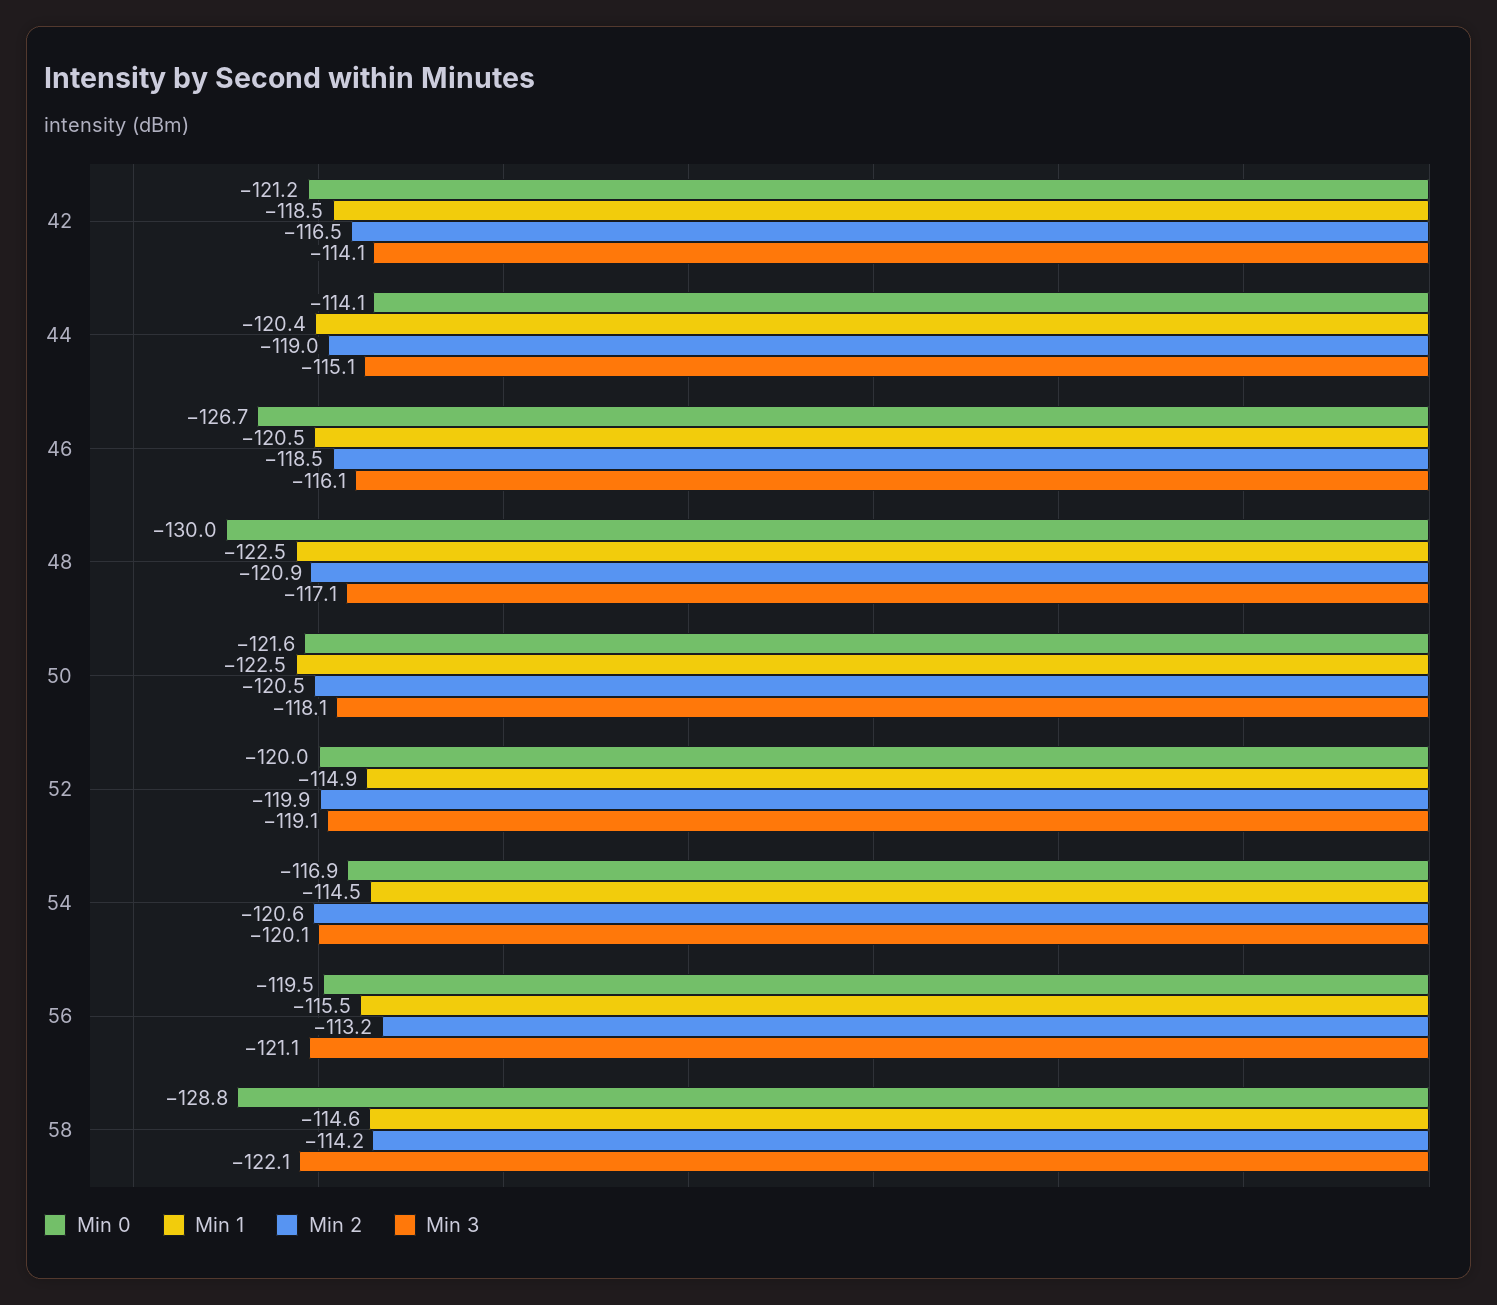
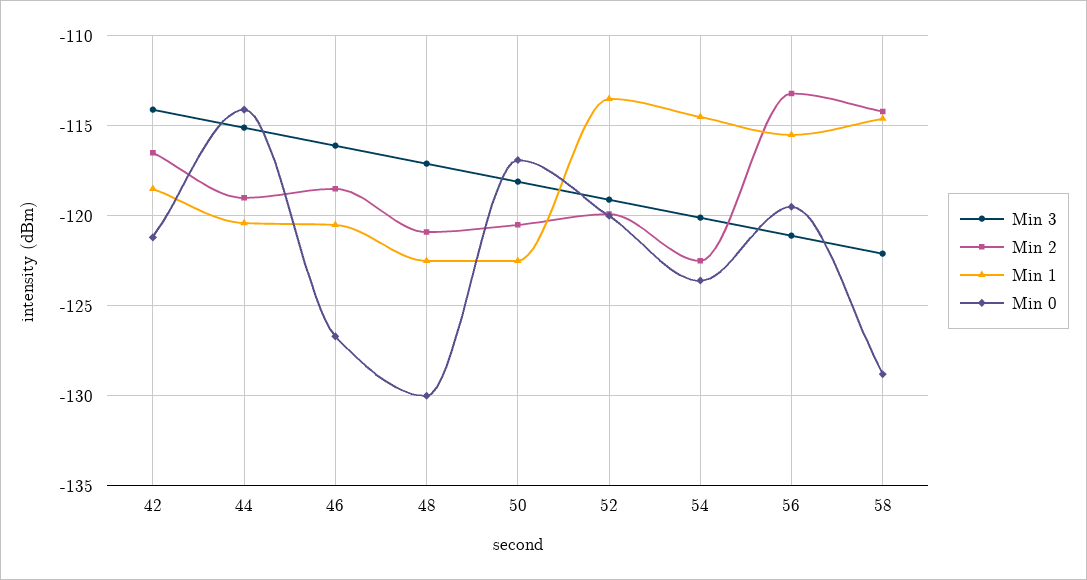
  {
    "Min 0": {
      "42": -121.2,
      "44": -114.1,
      "46": -126.7,
      "48": -130,
-     "50": -121.6,
+     "50": -117,
      "52": -120,
-     "54": -116.9,
+     "54": -123.5,
      "56": -119.5,
      "58": -128.8
    },
    "Min 1": {
      "42": -118.5,
      "44": -120.4,
      "46": -120.5,
      "48": -122.5,
      "50": -122.5,
-     "52": -114.9,
+     "52": -113.5,
      "54": -114.5,
      "56": -115.5,
      "58": -114.6
    },
    "Min 2": {
      "42": -116.5,
      "44": -119,
      "46": -118.5,
      "48": -120.9,
      "50": -120.5,
      "52": -119.9,
-     "54": -120.6,
+     "54": -122.5,
      "56": -113.2,
      "58": -114.2
    },
    "Min 3": {
      "42": -114.1,
      "44": -115.1,
      "46": -116.1,
      "48": -117.1,
      "50": -118.1,
      "52": -119.1,
      "54": -120.1,
      "56": -121.1,
      "58": -122.1
    }
  }

